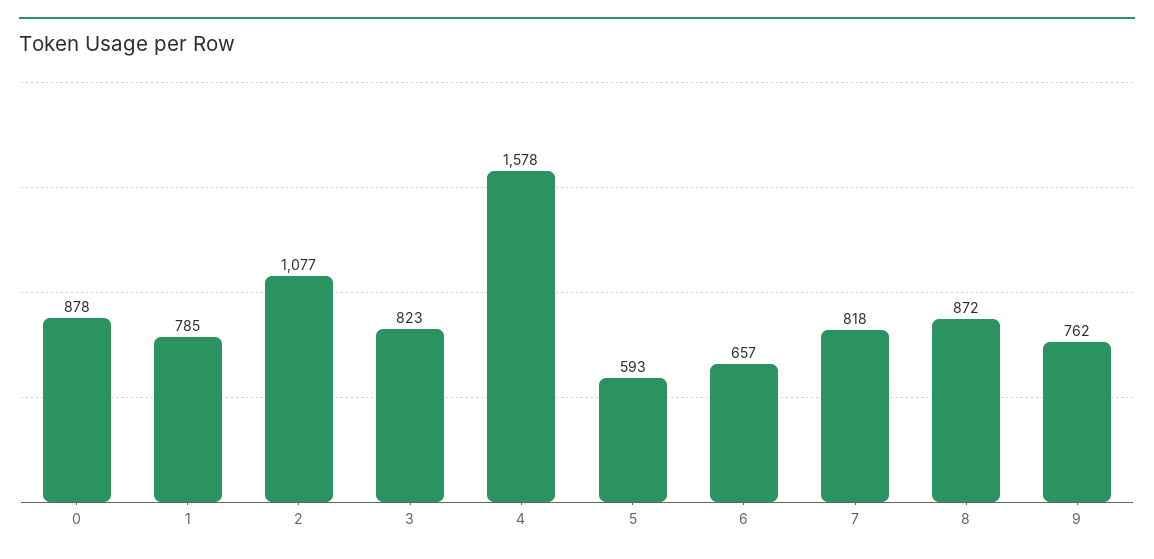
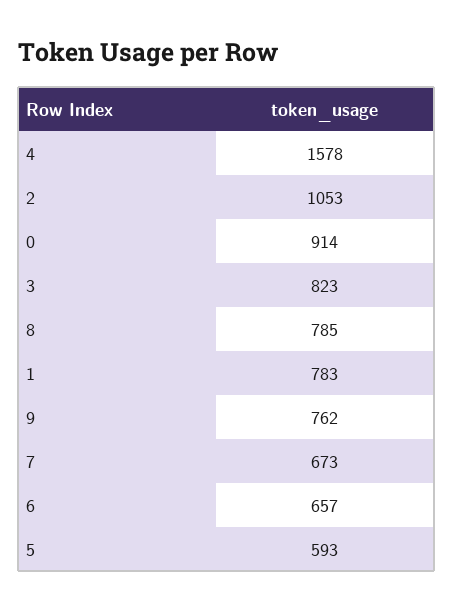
  {
-   "0": 878,
+   "0": 914,
-   "1": 785,
+   "1": 783,
-   "2": 1077,
+   "2": 1053,
    "3": 823,
    "4": 1578,
    "5": 593,
    "6": 657,
-   "7": 818,
+   "7": 673,
-   "8": 872,
+   "8": 785,
    "9": 762
  }

